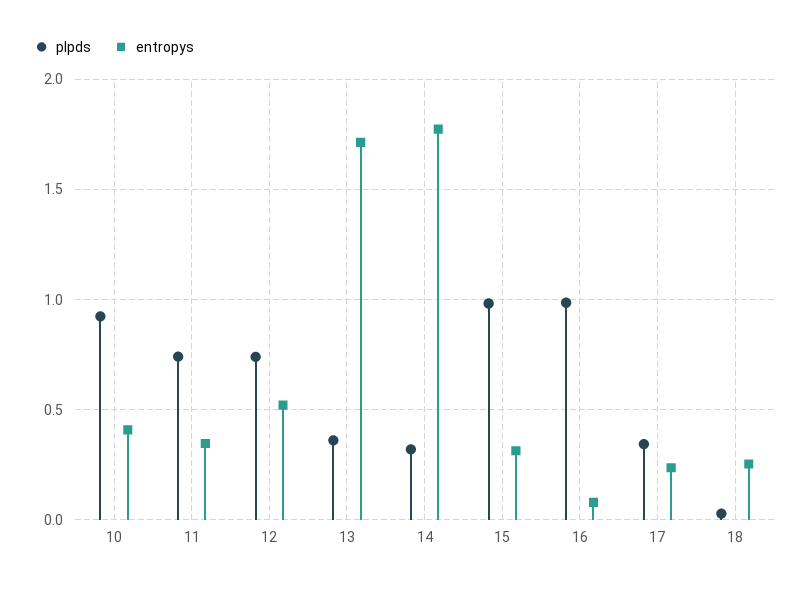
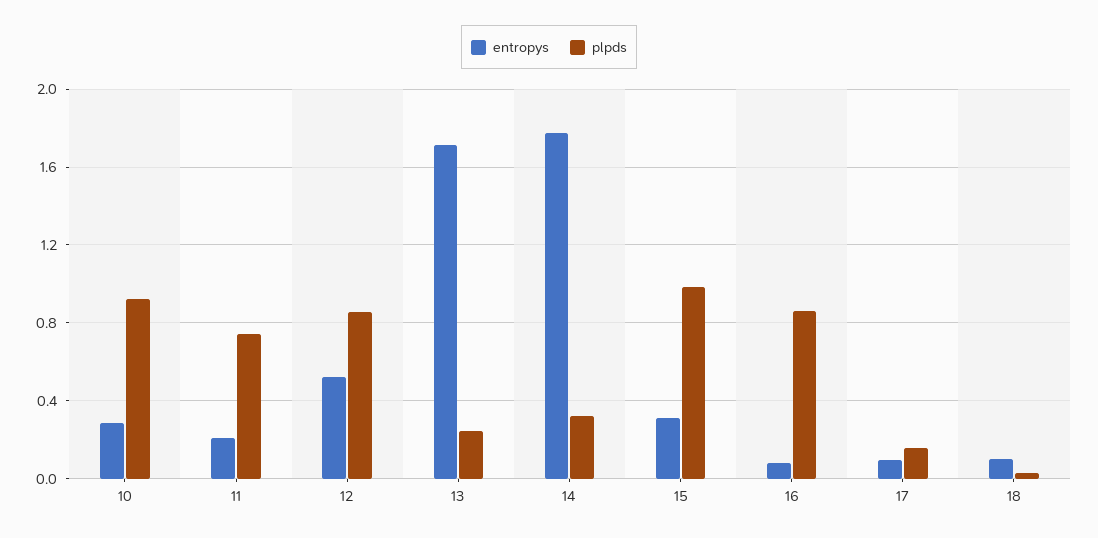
  {
    "plpds": {
      "10": 0.9,
      "11": 0.75,
-     "12": 0.75,
+     "12": 0.85,
-     "13": 0.35,
+     "13": 0.25,
      "14": 0.3,
      "15": 1,
-     "16": 1,
+     "16": 0.85,
-     "17": 0.35,
+     "17": 0.15,
      "18": 0.05
    },
    "entropys": {
-     "10": 0.4,
+     "10": 0.3,
-     "11": 0.35,
+     "11": 0.2,
      "12": 0.5,
      "13": 1.7,
      "14": 1.75,
      "15": 0.3,
      "16": 0.1,
-     "17": 0.25,
+     "17": 0.1,
-     "18": 0.25
+     "18": 0.1
    }
  }

